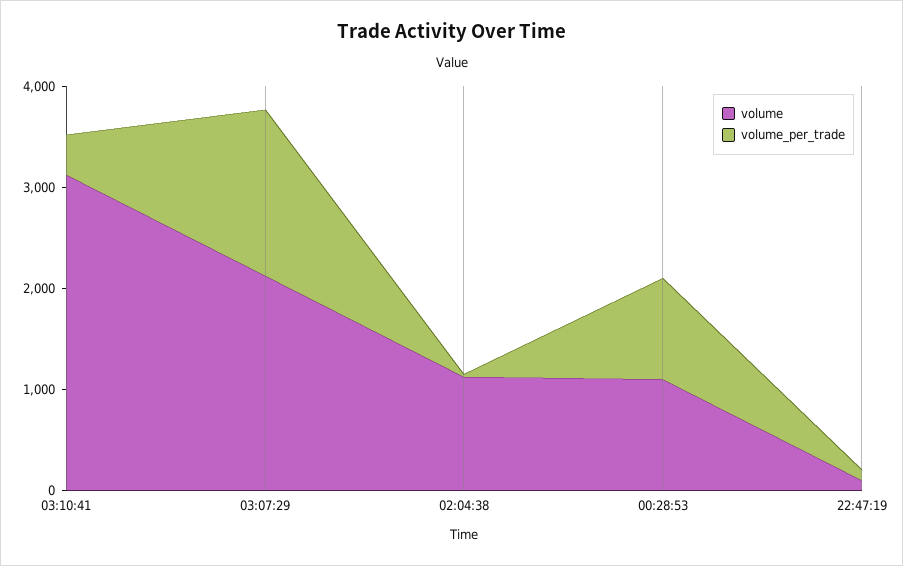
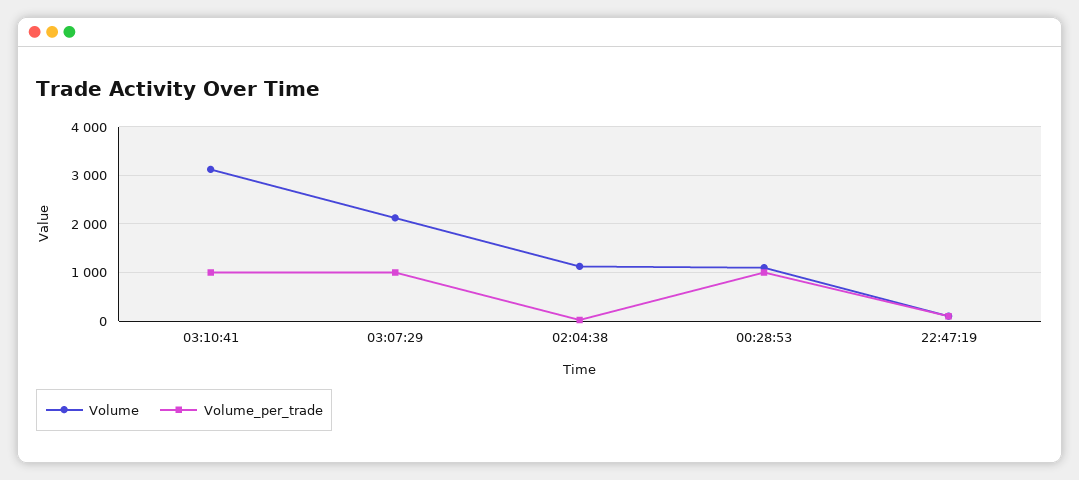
  {
    "volume": {
      "03:10:41": 3200,
      "03:07:29": 2200,
      "02:04:38": 1200,
      "00:28:53": 1200,
      "22:47:19": 200
    },
    "volume_per_trade": {
-     "03:10:41": 400,
+     "03:10:41": 1000,
-     "03:07:29": 1600,
+     "03:07:29": 1000,
      "02:04:38": 0,
      "00:28:53": 1000,
      "22:47:19": 200
    }
  }

